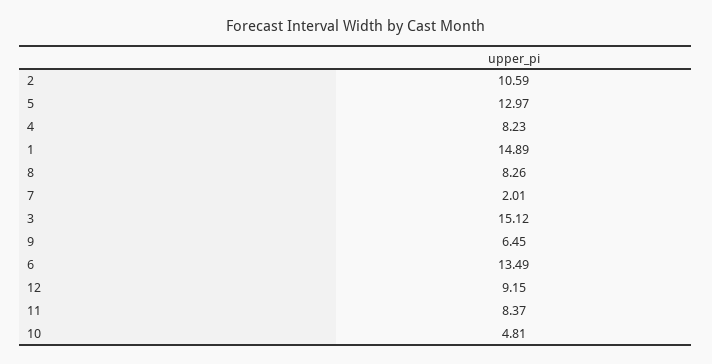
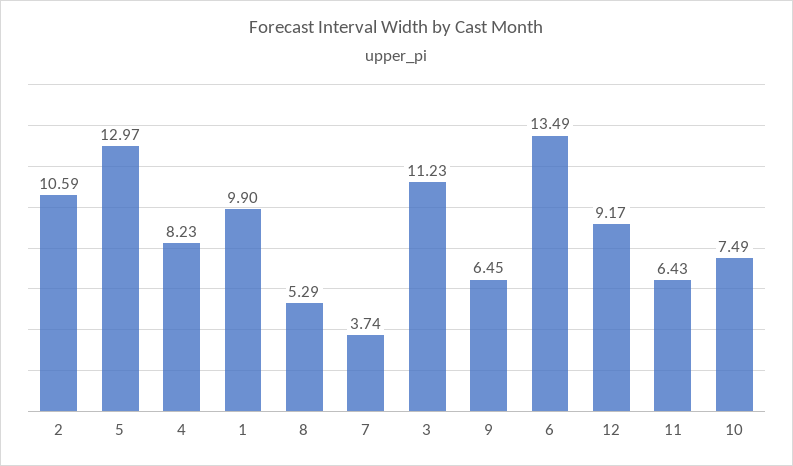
  {
    "2": 10.59,
    "5": 12.97,
    "4": 8.23,
-   "1": 14.89,
+   "1": 9.9,
-   "8": 8.26,
+   "8": 5.29,
-   "7": 2.01,
+   "7": 3.74,
-   "3": 15.12,
+   "3": 11.23,
    "9": 6.45,
    "6": 13.49,
-   "12": 9.15,
+   "12": 9.17,
-   "11": 8.37,
+   "11": 6.43,
-   "10": 4.81
+   "10": 7.49
  }

